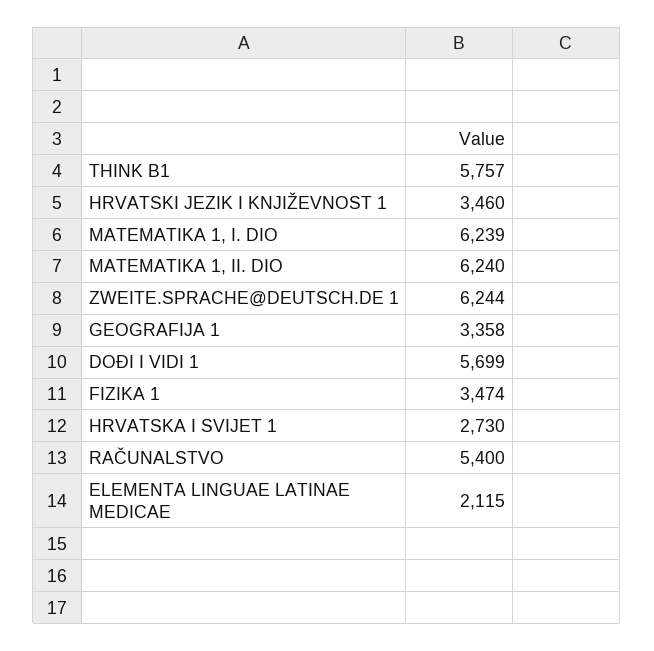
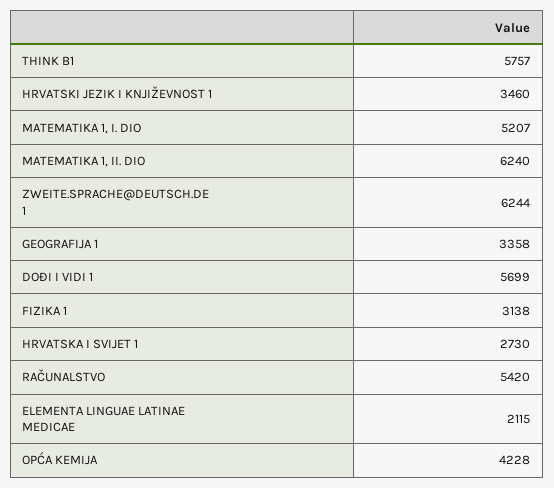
  {
    "THINK B1": 5757,
    "HRVATSKI JEZIK I KNJIŽEVNOST 1": 3460,
-   "MATEMATIKA 1, I. DIO": 6239,
+   "MATEMATIKA 1, I. DIO": 5207,
    "MATEMATIKA 1, II. DIO": 6240,
    "ZWEITE.SPRACHE@DEUTSCH.DE 1": 6244,
    "GEOGRAFIJA 1": 3358,
    "DOĐI I VIDI 1": 5699,
-   "FIZIKA 1": 3474,
+   "FIZIKA 1": 3138,
    "HRVATSKA I SVIJET 1": 2730,
-   "RAČUNALSTVO": 5400,
+   "RAČUNALSTVO": 5420,
-   "ELEMENTA LINGUAE LATINAE MEDICAE": 2115
+   "ELEMENTA LINGUAE LATINAE MEDICAE": 2115,
+   "OPĆA KEMIJA": 4228
  }

